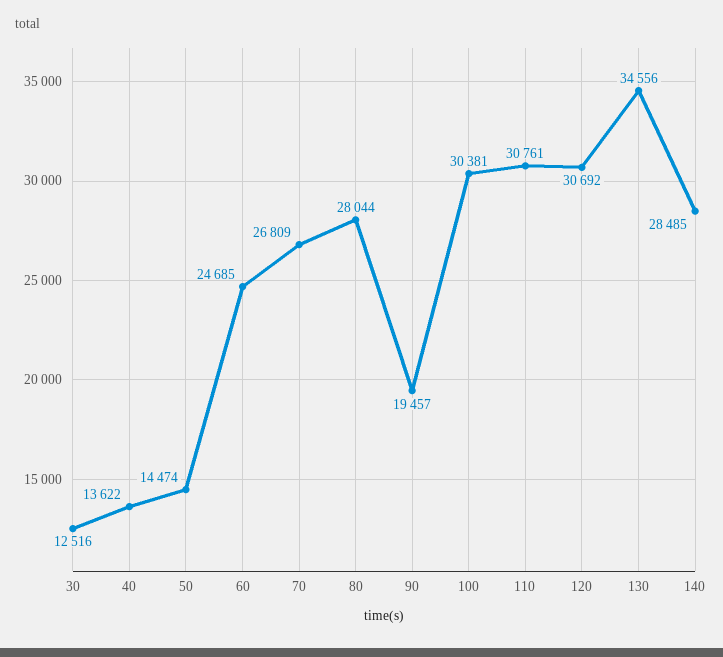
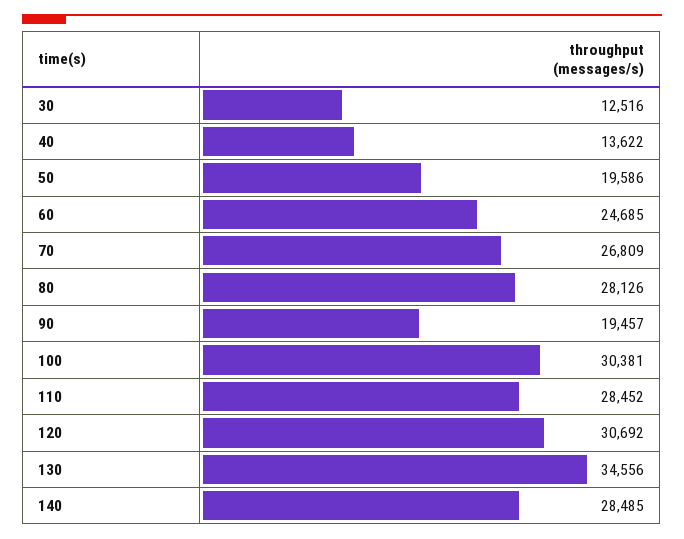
  {
    "30": 12516,
    "40": 13622,
-   "50": 14474,
+   "50": 19586,
    "60": 24685,
    "70": 26809,
-   "80": 28044,
+   "80": 28126,
    "90": 19457,
    "100": 30381,
-   "110": 30761,
+   "110": 28452,
    "120": 30692,
    "130": 34556,
    "140": 28485
  }

